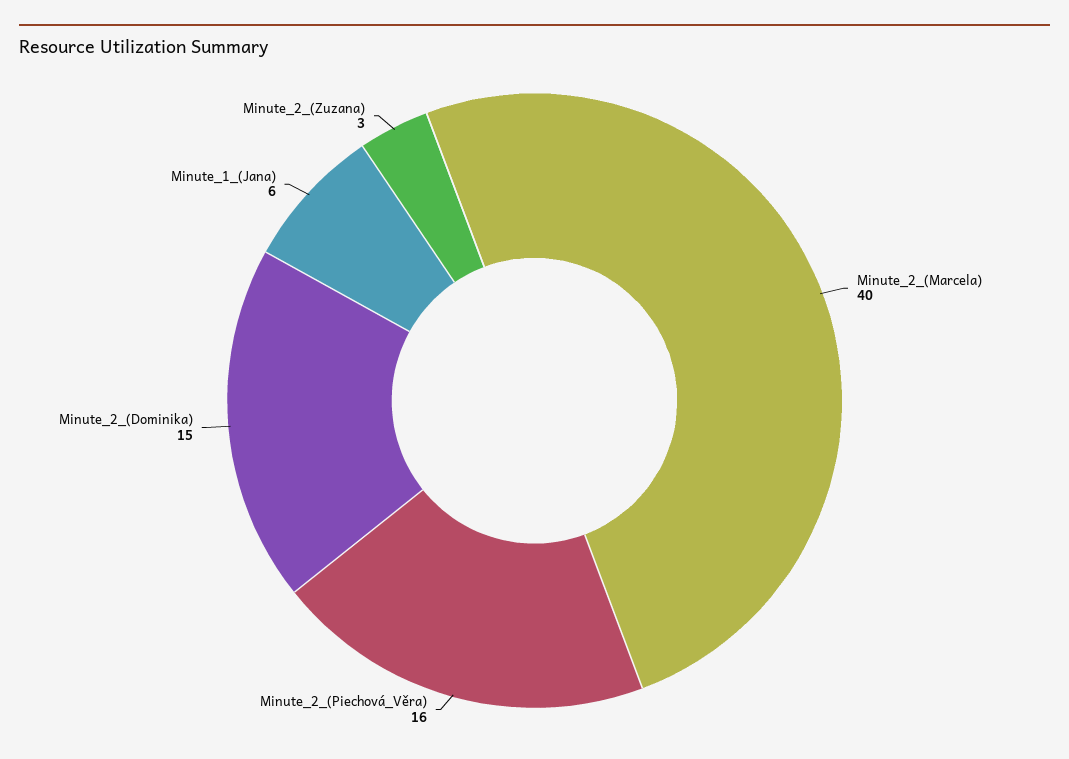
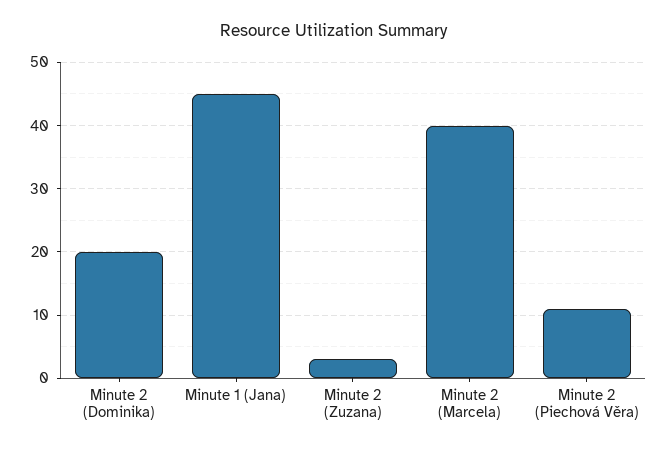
  {
    "Minute_2_(Marcela)": 40,
-   "Minute_2_(Piechová_Věra)": 16,
+   "Minute_2_(Piechová_Věra)": 11,
-   "Minute_2_(Dominika)": 15,
+   "Minute_2_(Dominika)": 20,
-   "Minute_1_(Jana)": 6,
+   "Minute_1_(Jana)": 45,
    "Minute_2_(Zuzana)": 3
  }

